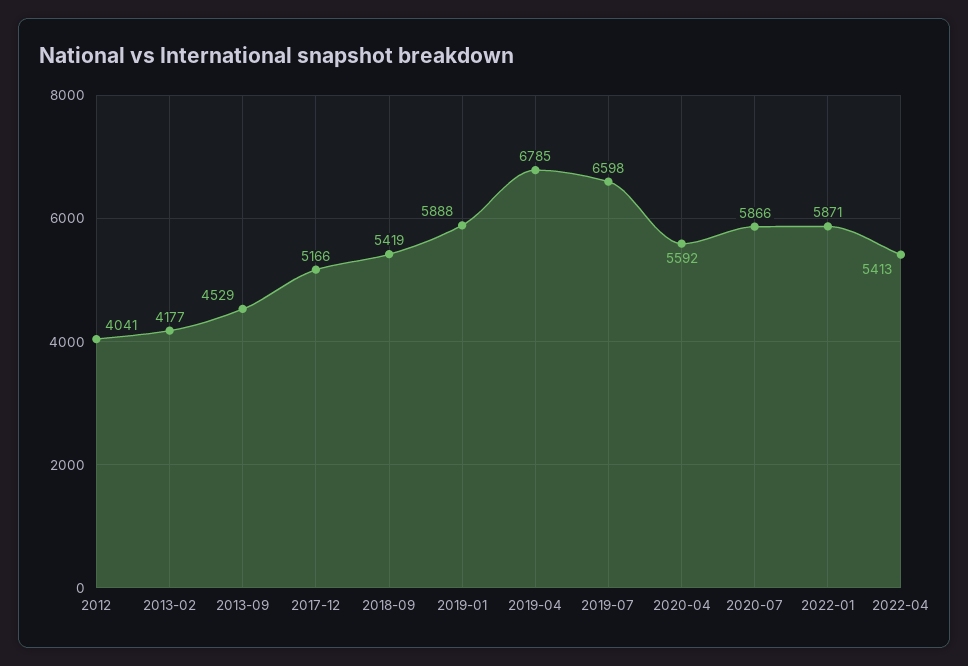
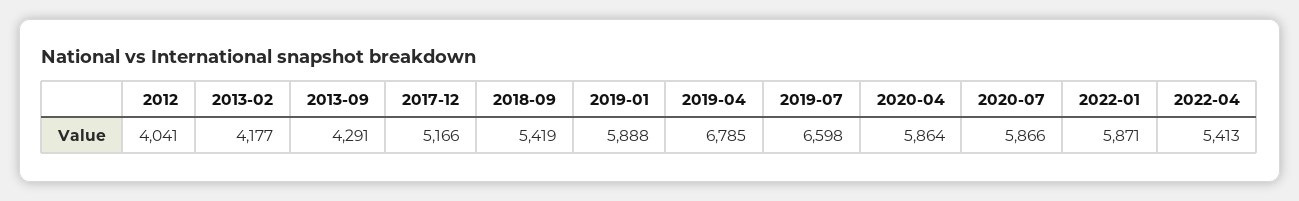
  {
    "2012": 4041,
    "2013-02": 4177,
-   "2013-09": 4529,
+   "2013-09": 4291,
    "2017-12": 5166,
    "2018-09": 5419,
    "2019-01": 5888,
    "2019-04": 6785,
    "2019-07": 6598,
-   "2020-04": 5592,
+   "2020-04": 5864,
    "2020-07": 5866,
    "2022-01": 5871,
    "2022-04": 5413
  }

